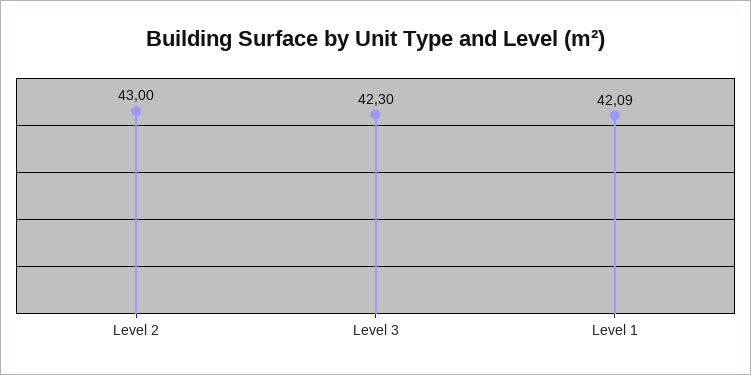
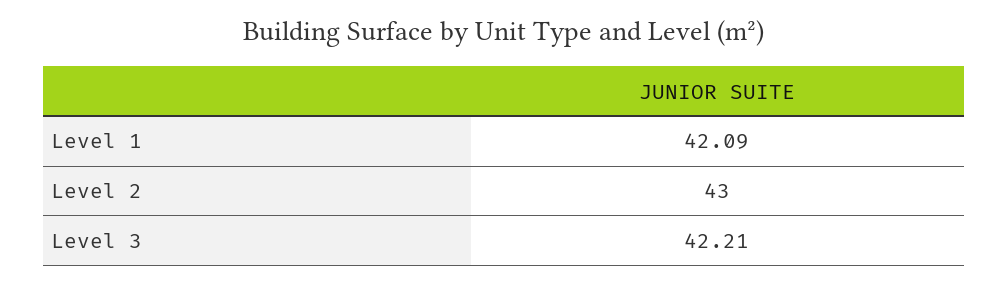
  {
    "Level 2": 43,
-   "Level 3": 42.3,
+   "Level 3": 42.21,
    "Level 1": 42.09
  }

